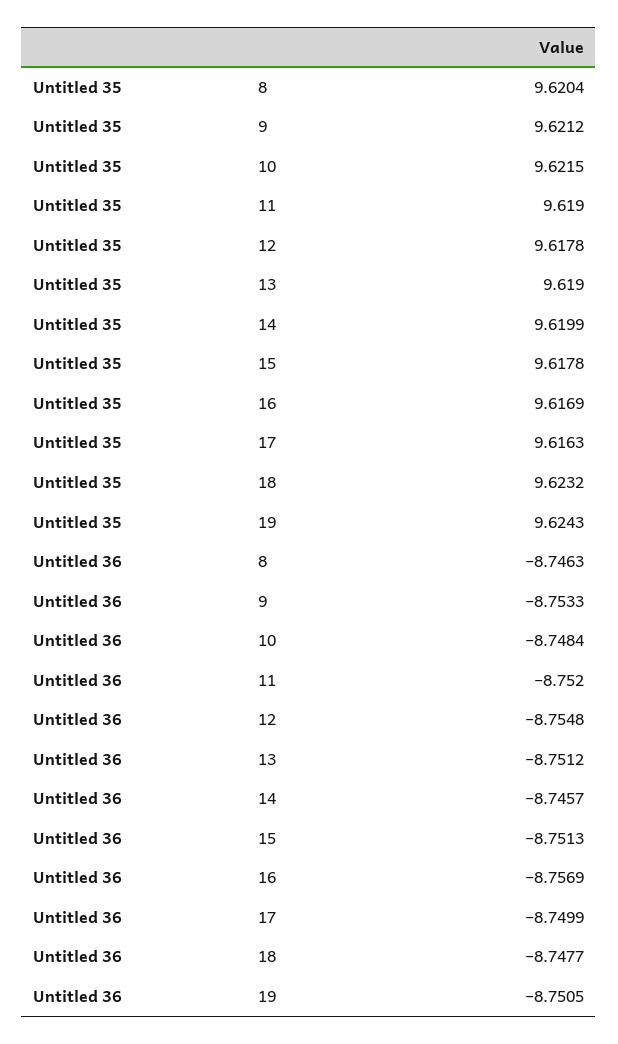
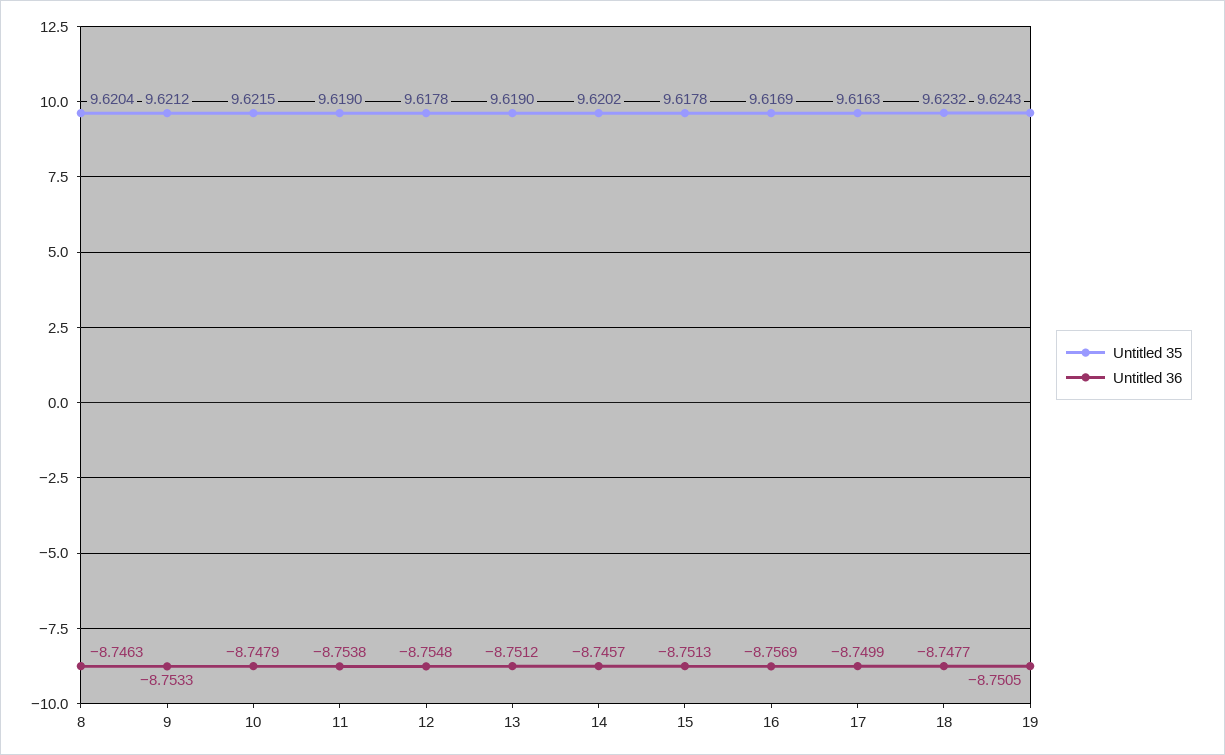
  {
    "Untitled 35": {
      "8": 9.6204,
      "9": 9.6212,
      "10": 9.6215,
      "11": 9.619,
      "12": 9.6178,
      "13": 9.619,
-     "14": 9.6199,
+     "14": 9.6202,
      "15": 9.6178,
      "16": 9.6169,
      "17": 9.6163,
      "18": 9.6232,
      "19": 9.6243
    },
    "Untitled 36": {
      "8": -8.7463,
      "9": -8.7533,
-     "10": -8.7484,
+     "10": -8.7479,
-     "11": -8.752,
+     "11": -8.7538,
      "12": -8.7548,
      "13": -8.7512,
      "14": -8.7457,
      "15": -8.7513,
      "16": -8.7569,
      "17": -8.7499,
      "18": -8.7477,
      "19": -8.7505
    }
  }

